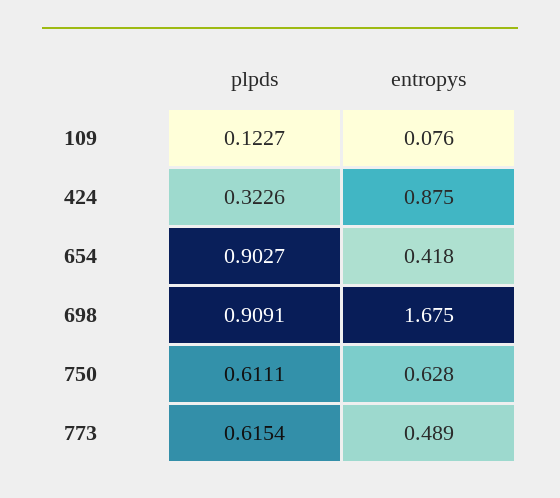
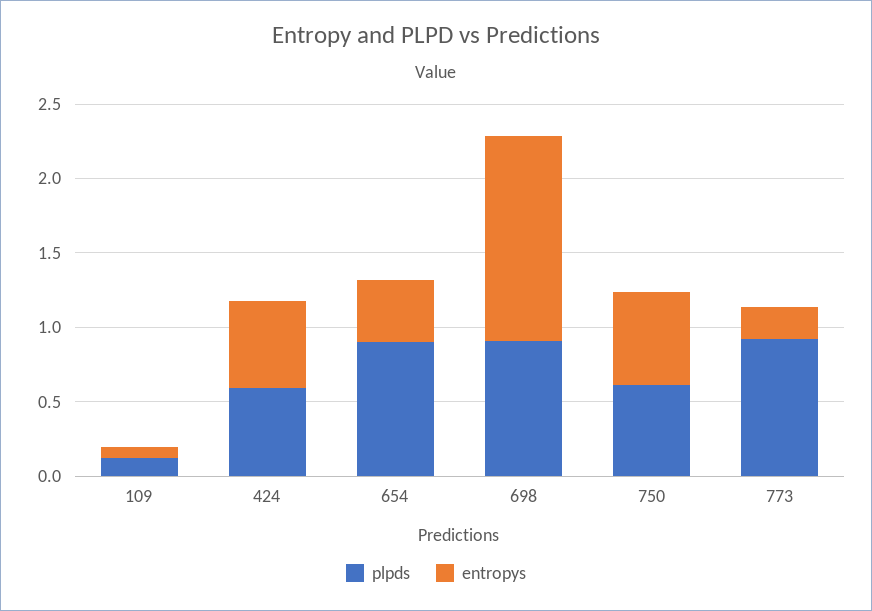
  {
    "plpds": {
      "109": 0.1227,
-     "424": 0.3226,
+     "424": 0.6,
      "654": 0.9027,
      "698": 0.9091,
      "750": 0.6111,
-     "773": 0.6154
+     "773": 0.9
    },
    "entropys": {
      "109": 0.076,
-     "424": 0.875,
+     "424": 0.6,
      "654": 0.418,
-     "698": 1.675,
+     "698": 1.4,
      "750": 0.628,
-     "773": 0.489
+     "773": 0.2
    }
  }

